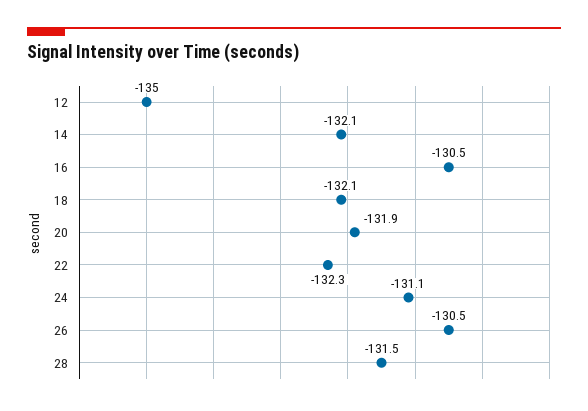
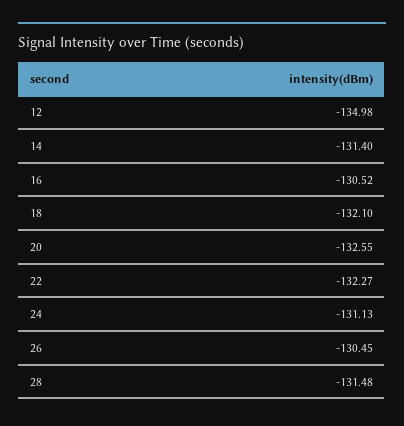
  {
    "12": -134.98,
-   "14": -132.1,
+   "14": -131.4,
    "16": -130.52,
    "18": -132.1,
-   "20": -131.9,
+   "20": -132.55,
    "22": -132.27,
    "24": -131.13,
    "26": -130.45,
    "28": -131.48
  }

